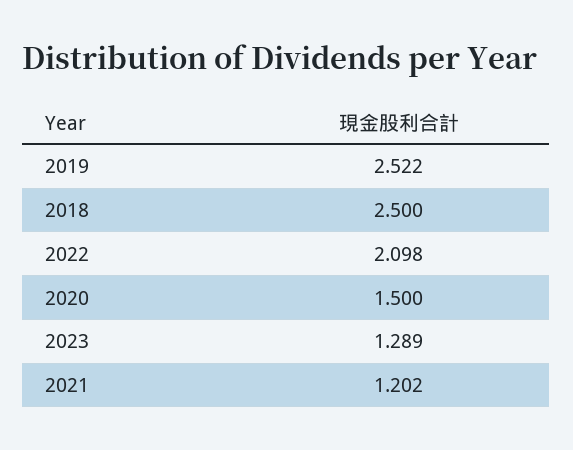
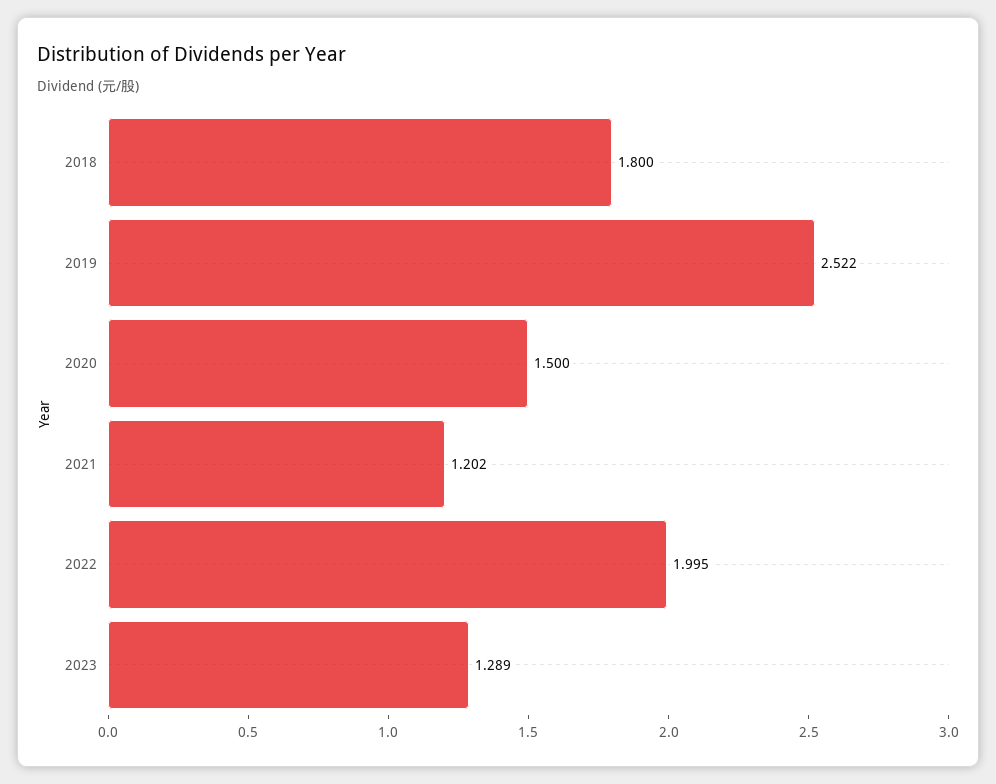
  {
    "2019": 2.522,
-   "2018": 2.5,
+   "2018": 1.8,
-   "2022": 2.098,
+   "2022": 1.995,
    "2020": 1.5,
    "2023": 1.289,
    "2021": 1.202
  }

